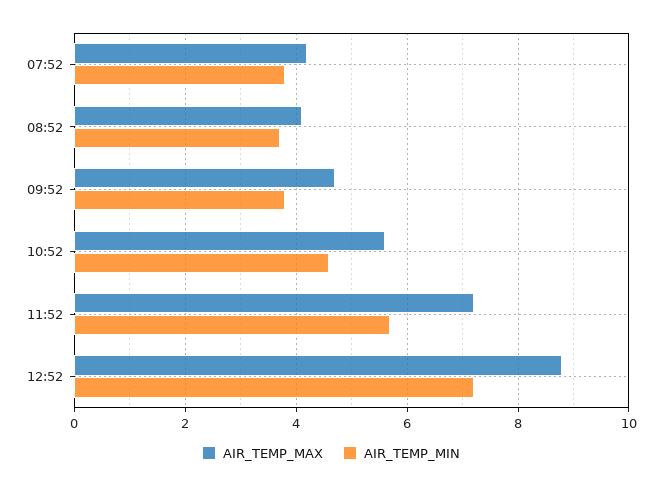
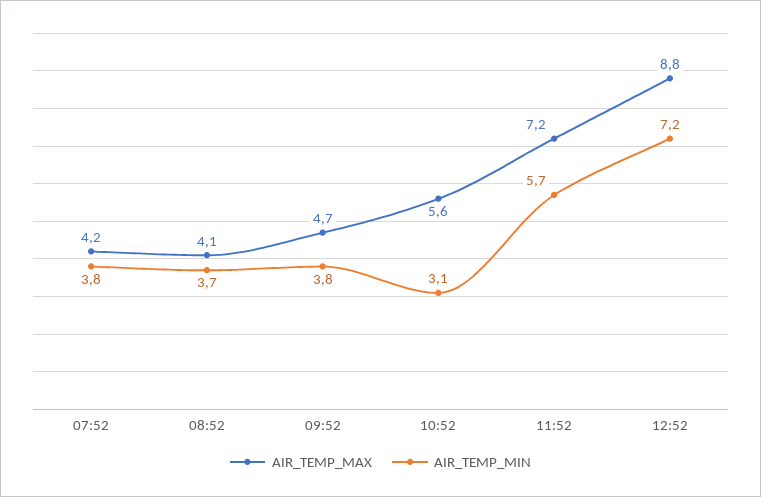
  {
    "AIR_TEMP_MAX": {
      "07:52": 4.2,
      "08:52": 4.1,
      "09:52": 4.7,
      "10:52": 5.6,
      "11:52": 7.2,
      "12:52": 8.8
    },
    "AIR_TEMP_MIN": {
      "07:52": 3.8,
      "08:52": 3.7,
      "09:52": 3.8,
-     "10:52": 4.5,
+     "10:52": 3.1,
      "11:52": 5.7,
      "12:52": 7.2
    }
  }

